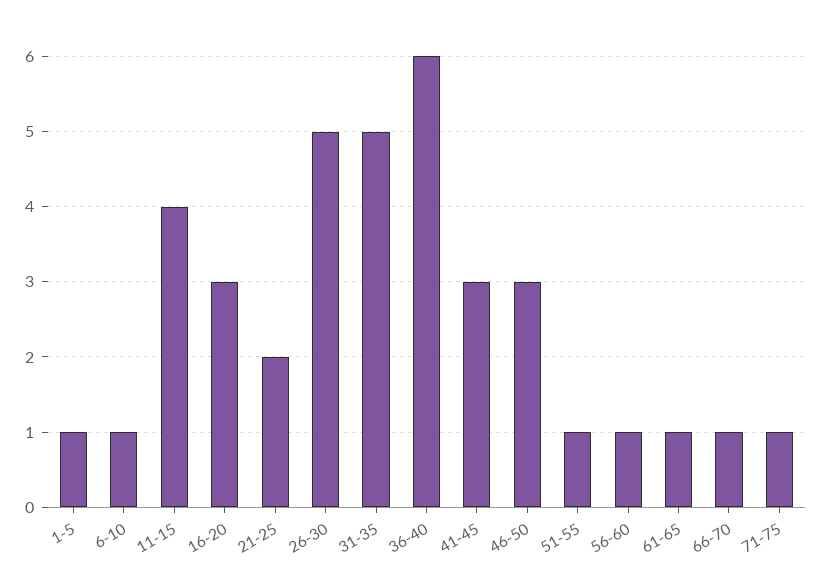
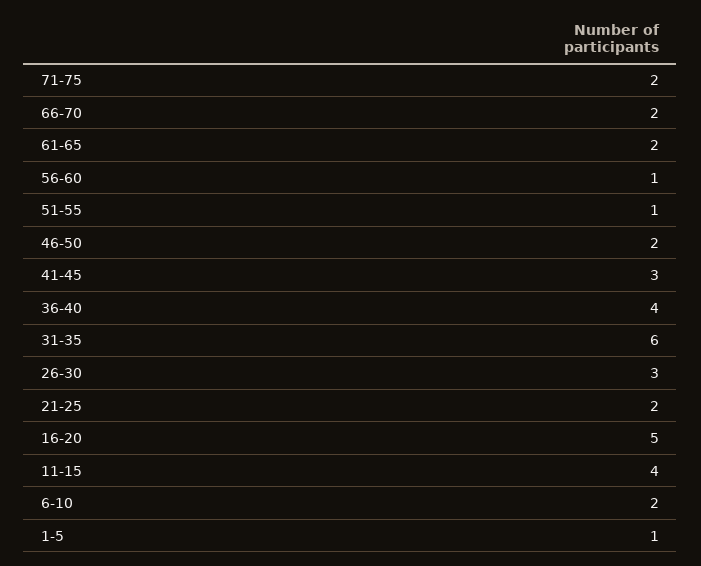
  {
    "1-5": 1,
-   "6-10": 1,
+   "6-10": 2,
    "11-15": 4,
-   "16-20": 3,
+   "16-20": 5,
    "21-25": 2,
-   "26-30": 5,
+   "26-30": 3,
-   "31-35": 5,
+   "31-35": 6,
-   "36-40": 6,
+   "36-40": 4,
    "41-45": 3,
-   "46-50": 3,
+   "46-50": 2,
    "51-55": 1,
    "56-60": 1,
-   "61-65": 1,
+   "61-65": 2,
-   "66-70": 1,
+   "66-70": 2,
-   "71-75": 1
+   "71-75": 2
  }

